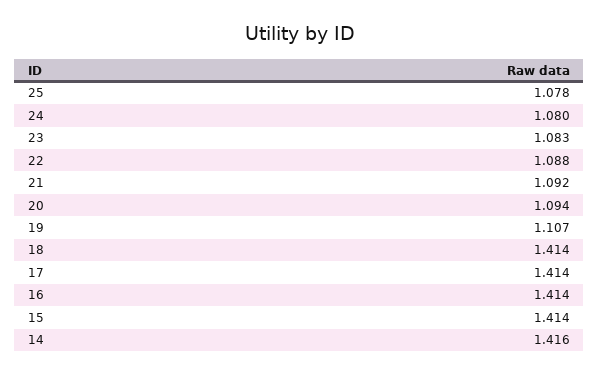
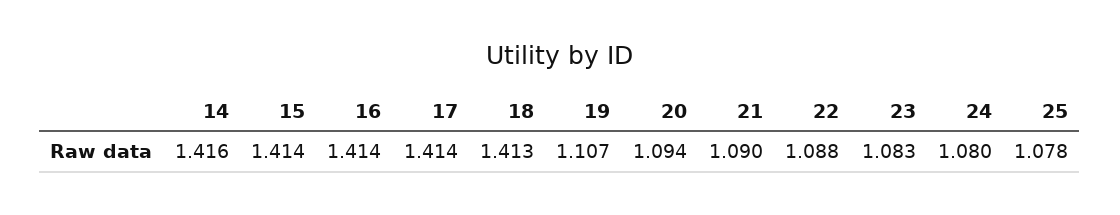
  {
    "25": 1.078,
    "24": 1.08,
    "23": 1.083,
    "22": 1.088,
-   "21": 1.092,
+   "21": 1.09,
    "20": 1.094,
    "19": 1.107,
-   "18": 1.414,
+   "18": 1.413,
    "17": 1.414,
    "16": 1.414,
    "15": 1.414,
    "14": 1.416
  }

